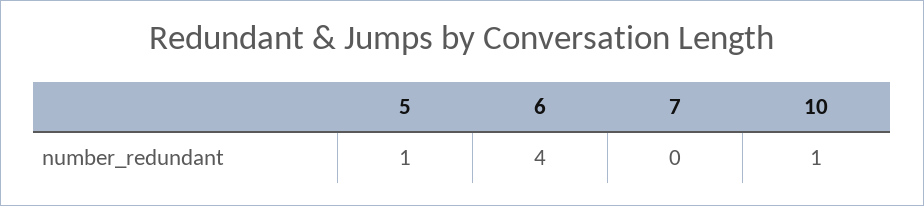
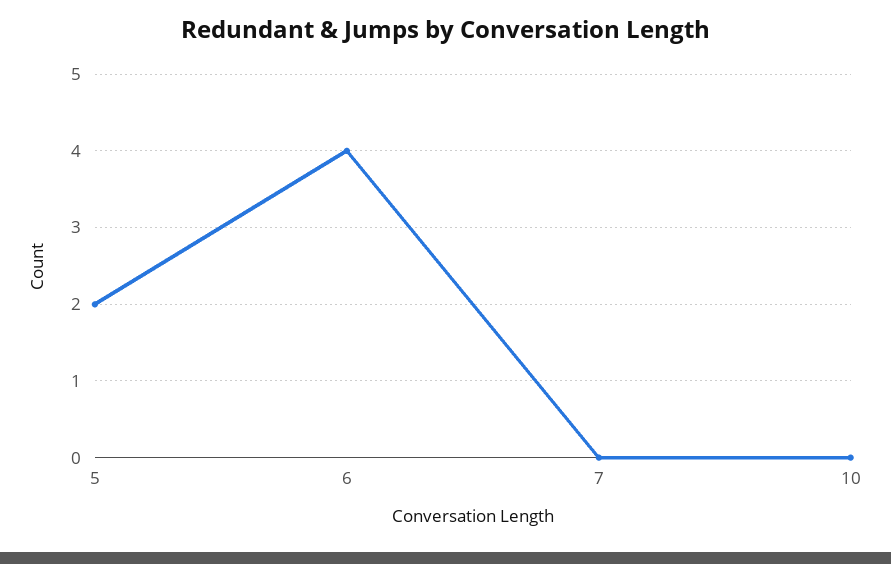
  {
-   "5": 1,
+   "5": 2,
    "6": 4,
    "7": 0,
-   "10": 1
+   "10": 0
  }

